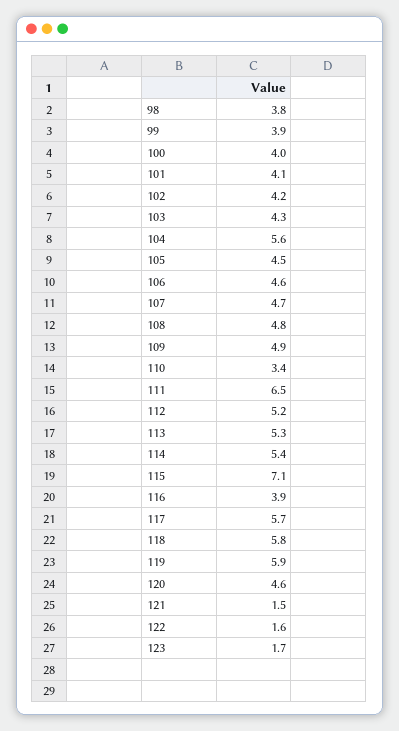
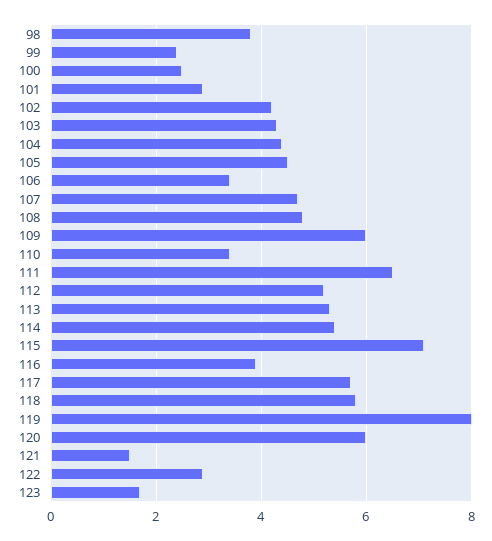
  {
    "98": 3.8,
-   "99": 3.9,
+   "99": 2.5,
-   "100": 4,
+   "100": 2.5,
-   "101": 4.1,
+   "101": 3,
    "102": 4.2,
    "103": 4.3,
-   "104": 5.6,
+   "104": 4.5,
    "105": 4.5,
-   "106": 4.6,
+   "106": 3.5,
    "107": 4.7,
    "108": 4.8,
-   "109": 4.9,
+   "109": 6,
    "110": 3.4,
    "111": 6.5,
    "112": 5.2,
    "113": 5.3,
    "114": 5.4,
    "115": 7.1,
    "116": 3.9,
    "117": 5.7,
    "118": 5.8,
-   "119": 5.9,
+   "119": 8,
-   "120": 4.6,
+   "120": 6,
    "121": 1.5,
-   "122": 1.6,
+   "122": 3,
    "123": 1.7
  }

